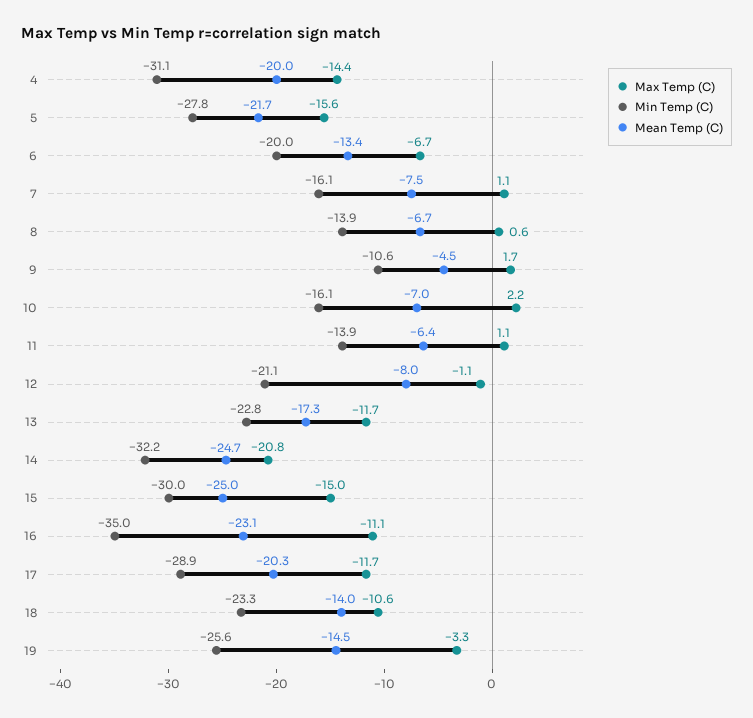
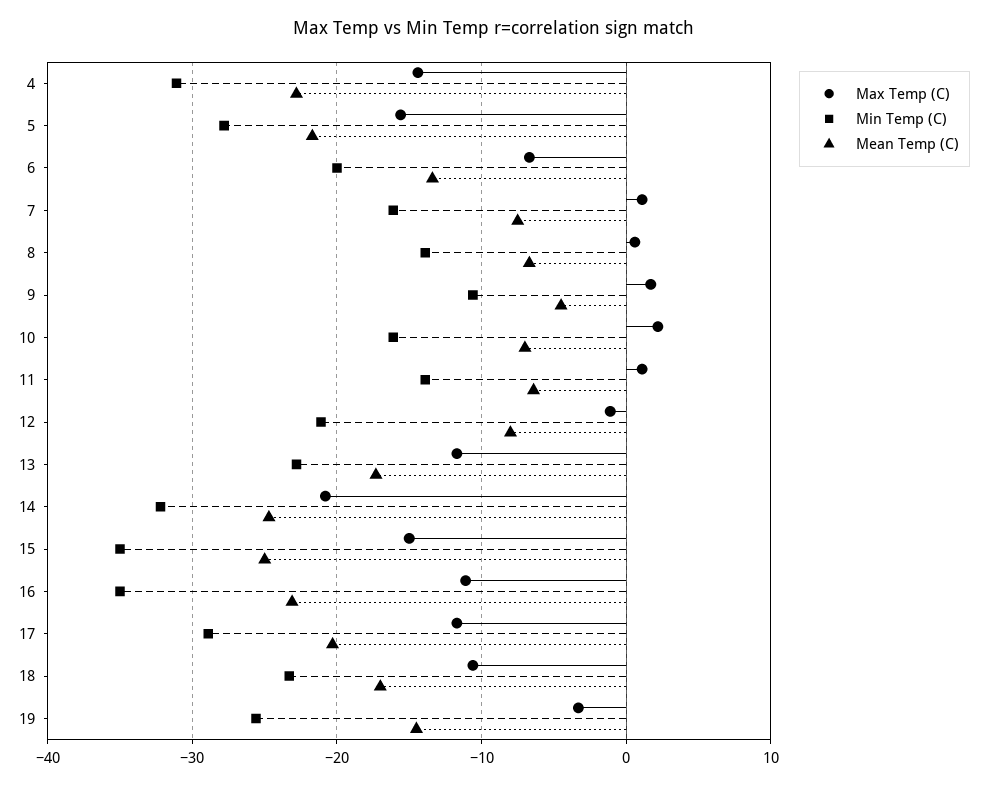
  {
    "Max Temp (C)": {
      "4": -14.4,
      "5": -15.6,
      "6": -6.7,
      "7": 1.1,
      "8": 0.6,
      "9": 1.7,
      "10": 2.2,
      "11": 1.1,
      "12": -1.1,
      "13": -11.7,
      "14": -20.8,
      "15": -15,
      "16": -11.1,
      "17": -11.7,
      "18": -10.6,
      "19": -3.3
    },
    "Min Temp (C)": {
      "4": -31.1,
      "5": -27.8,
      "6": -20,
      "7": -16.1,
      "8": -13.9,
      "9": -10.6,
      "10": -16.1,
      "11": -13.9,
      "12": -21.1,
      "13": -22.8,
      "14": -32.2,
-     "15": -30,
+     "15": -35,
      "16": -35,
      "17": -28.9,
      "18": -23.3,
      "19": -25.6
    },
    "Mean Temp (C)": {
-     "4": -20,
+     "4": -23,
      "5": -21.7,
      "6": -13.4,
      "7": -7.5,
      "8": -6.7,
      "9": -4.5,
      "10": -7,
      "11": -6.4,
      "12": -8,
      "13": -17.3,
      "14": -24.7,
      "15": -25,
      "16": -23.1,
      "17": -20.3,
-     "18": -14,
+     "18": -17,
      "19": -14.5
    }
  }

